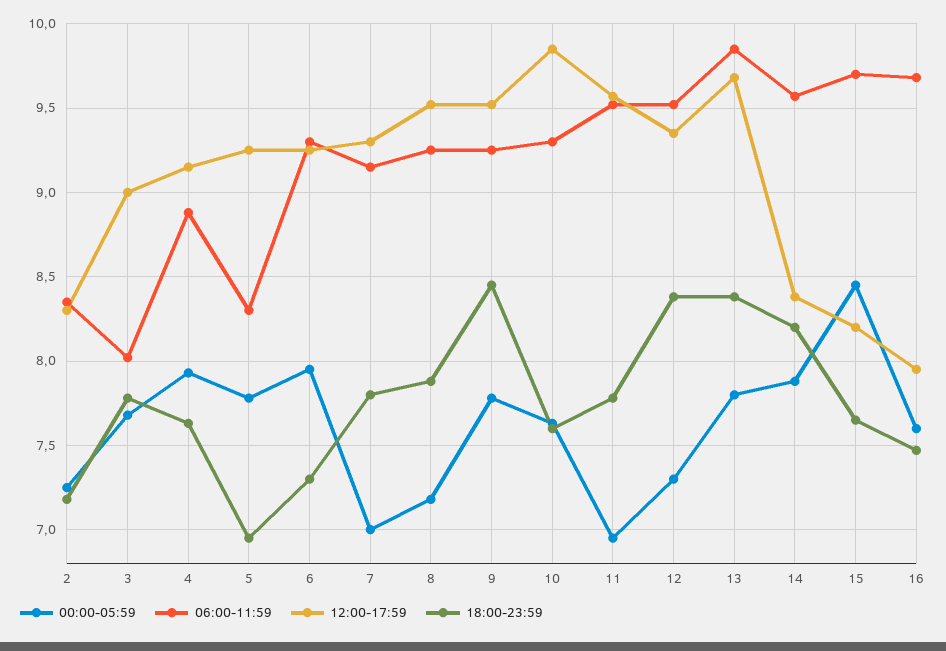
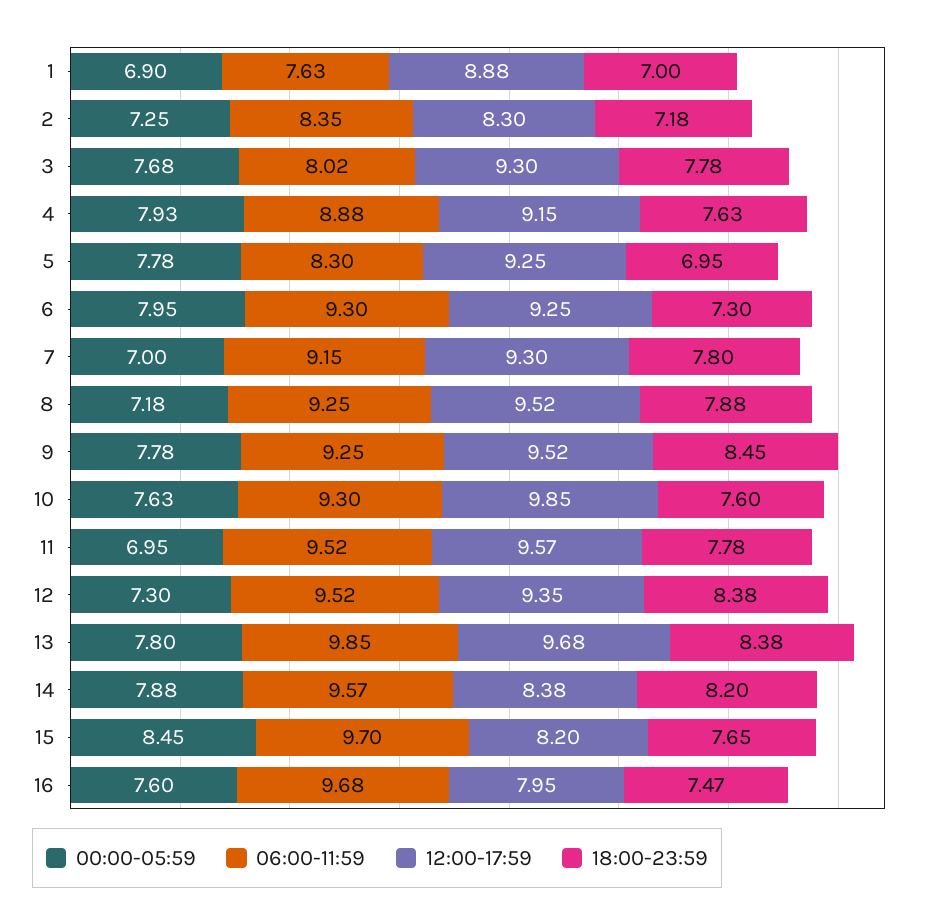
  {
    "00:00-05:59": {
      "2": 7.25,
      "3": 7.68,
      "4": 7.93,
      "5": 7.78,
      "6": 7.95,
      "7": 7,
      "8": 7.18,
      "9": 7.78,
      "10": 7.63,
      "11": 6.95,
      "12": 7.3,
      "13": 7.8,
      "14": 7.88,
      "15": 8.45,
-     "16": 7.6
+     "16": 7.6,
+     "1": 6.9
    },
    "06:00-11:59": {
      "2": 8.35,
      "3": 8.02,
      "4": 8.88,
      "5": 8.3,
      "6": 9.3,
      "7": 9.15,
      "8": 9.25,
      "9": 9.25,
      "10": 9.3,
      "11": 9.52,
      "12": 9.52,
      "13": 9.85,
      "14": 9.57,
      "15": 9.7,
-     "16": 9.68
+     "16": 9.68,
+     "1": 7.63
    },
    "12:00-17:59": {
      "2": 8.3,
-     "3": 9,
+     "3": 9.3,
      "4": 9.15,
      "5": 9.25,
      "6": 9.25,
      "7": 9.3,
      "8": 9.52,
      "9": 9.52,
      "10": 9.85,
      "11": 9.57,
      "12": 9.35,
      "13": 9.68,
      "14": 8.38,
      "15": 8.2,
-     "16": 7.95
+     "16": 7.95,
+     "1": 8.88
    },
    "18:00-23:59": {
      "2": 7.18,
      "3": 7.78,
      "4": 7.63,
      "5": 6.95,
      "6": 7.3,
      "7": 7.8,
      "8": 7.88,
      "9": 8.45,
      "10": 7.6,
      "11": 7.78,
      "12": 8.38,
      "13": 8.38,
      "14": 8.2,
      "15": 7.65,
-     "16": 7.47
+     "16": 7.47,
+     "1": 7
    }
  }

